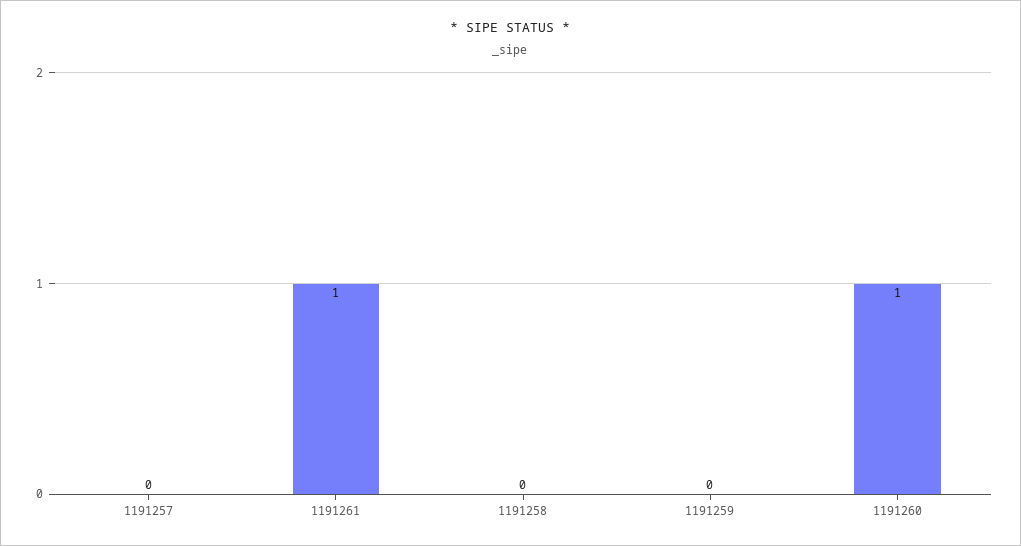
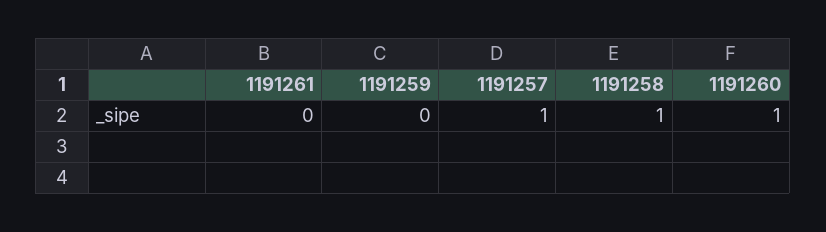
  {
-   "1191257": 0,
+   "1191257": 1,
-   "1191261": 1,
+   "1191261": 0,
-   "1191258": 0,
+   "1191258": 1,
    "1191259": 0,
    "1191260": 1
  }

